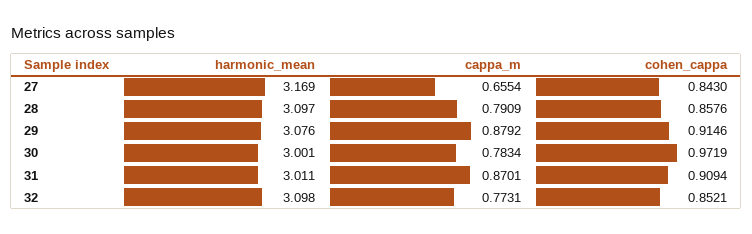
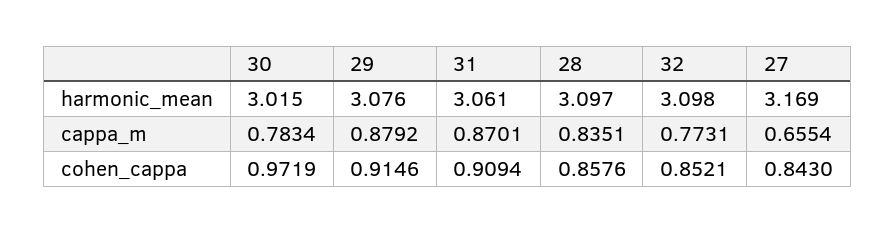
  {
    "harmonic_mean": {
      "27": 3.169,
      "28": 3.097,
      "29": 3.076,
-     "30": 3.001,
+     "30": 3.015,
-     "31": 3.011,
+     "31": 3.061,
      "32": 3.098
    },
    "cappa_m": {
      "27": 0.6554,
-     "28": 0.7909,
+     "28": 0.8351,
      "29": 0.8792,
      "30": 0.7834,
      "31": 0.8701,
      "32": 0.7731
    },
    "cohen_cappa": {
      "27": 0.843,
      "28": 0.8576,
      "29": 0.9146,
      "30": 0.9719,
      "31": 0.9094,
      "32": 0.8521
    }
  }

